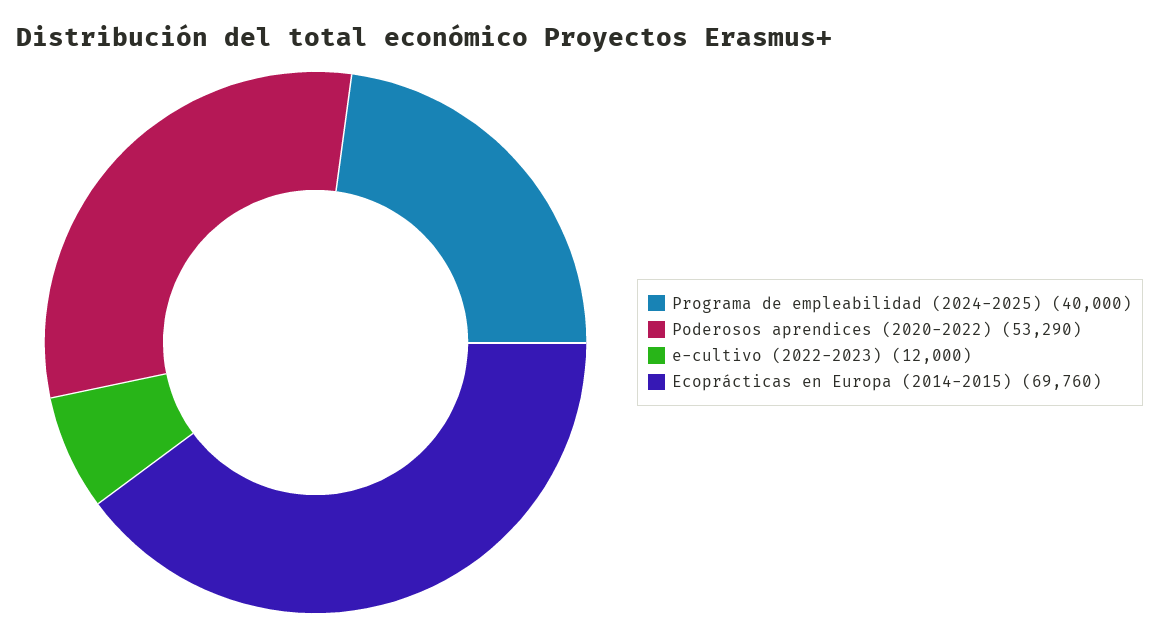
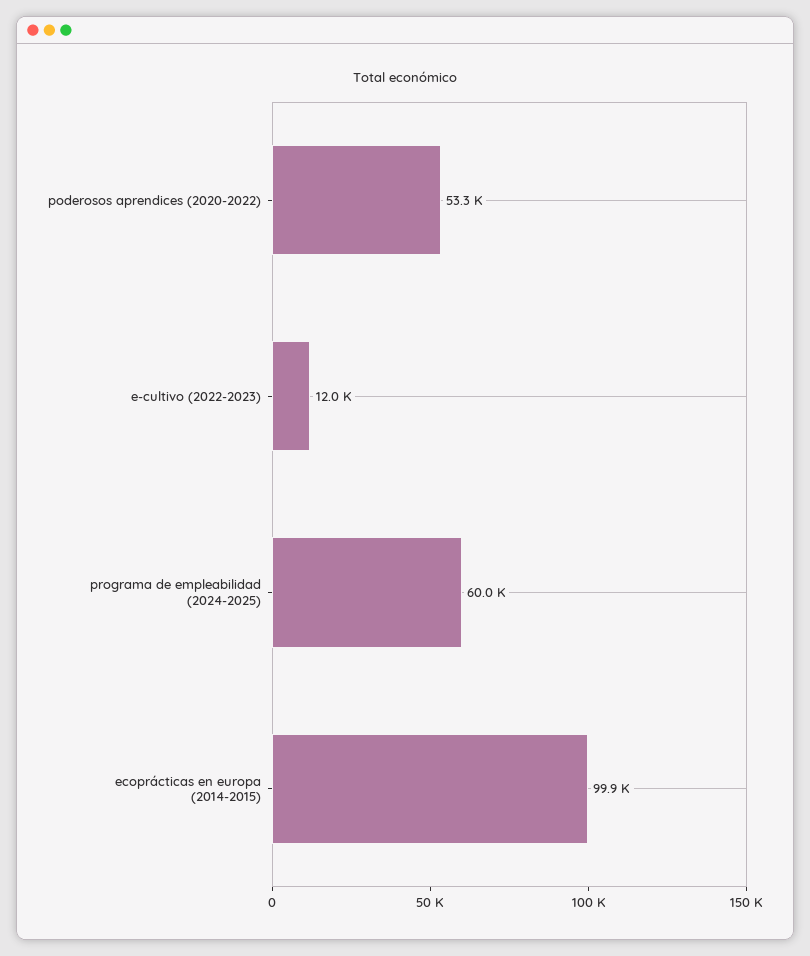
  {
-   "Programa de empleabilidad (2024-2025)": 40000,
+   "Programa de empleabilidad (2024-2025)": 60000,
    "Poderosos aprendices (2020-2022)": 53290,
    "e-cultivo (2022-2023)": 12000,
-   "Ecoprácticas en Europa (2014-2015)": 69760
+   "Ecoprácticas en Europa (2014-2015)": 99900
  }

